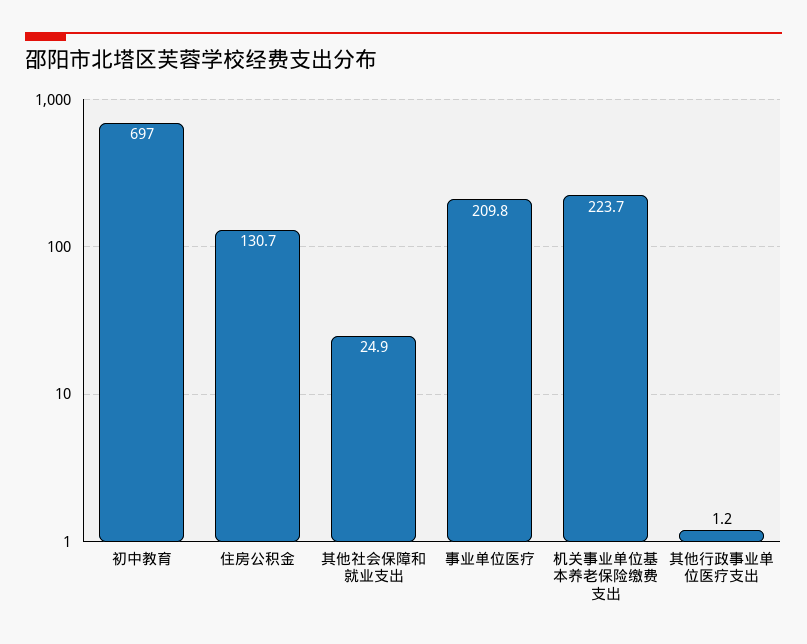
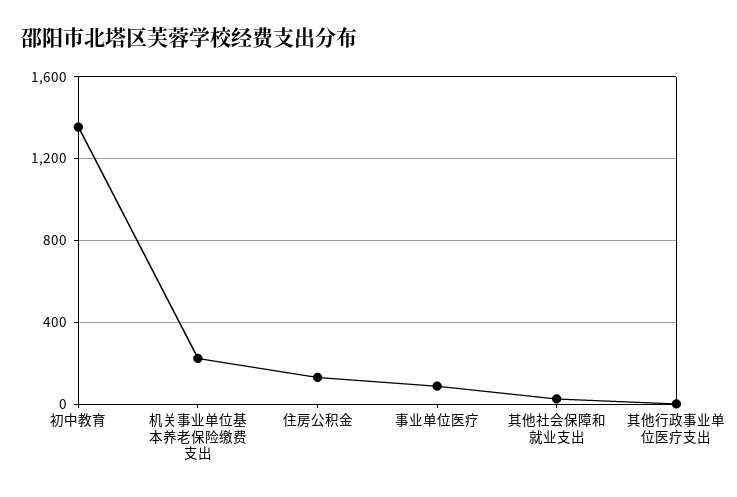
  {
-   "初中教育": 697,
+   "初中教育": 1350,
    "住房公积金": 130.7,
    "其他社会保障和就业支出": 24.9,
-   "事业单位医疗": 209.8,
+   "事业单位医疗": 100,
    "机关事业单位基本养老保险缴费支出": 223.7,
    "其他行政事业单位医疗支出": 1.2
  }

